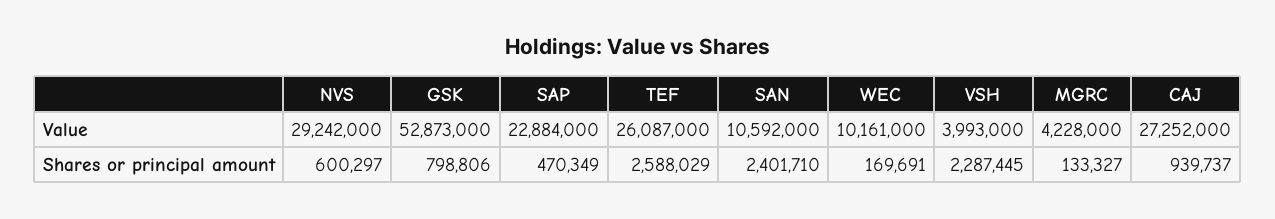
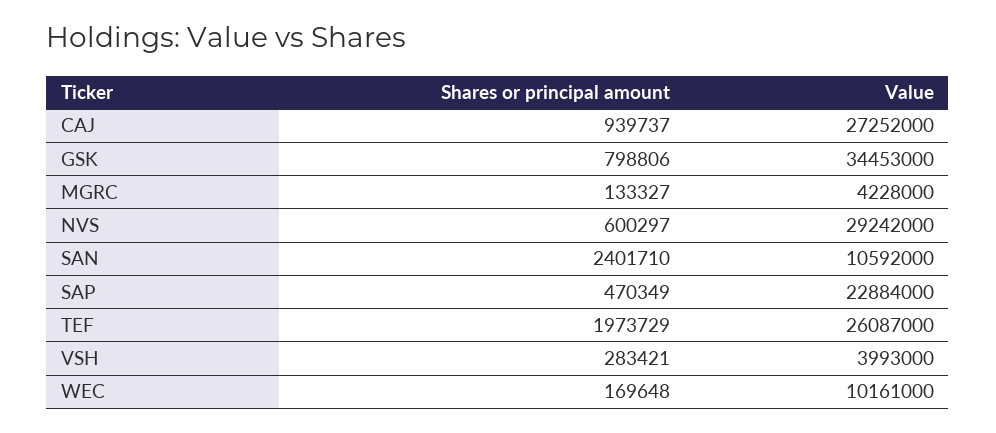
  {
    "NVS": {
      "Value": 29242000,
      "Shares or principal amount": 600297
    },
    "GSK": {
-     "Value": 52873000,
+     "Value": 34453000,
      "Shares or principal amount": 798806
    },
    "SAP": {
      "Value": 22884000,
      "Shares or principal amount": 470349
    },
    "TEF": {
      "Value": 26087000,
-     "Shares or principal amount": 2588029
+     "Shares or principal amount": 1973729
    },
    "SAN": {
      "Value": 10592000,
      "Shares or principal amount": 2401710
    },
    "WEC": {
      "Value": 10161000,
-     "Shares or principal amount": 169691
+     "Shares or principal amount": 169648
    },
    "VSH": {
      "Value": 3993000,
-     "Shares or principal amount": 2287445
+     "Shares or principal amount": 283421
    },
    "MGRC": {
      "Value": 4228000,
      "Shares or principal amount": 133327
    },
    "CAJ": {
      "Value": 27252000,
      "Shares or principal amount": 939737
    }
  }

